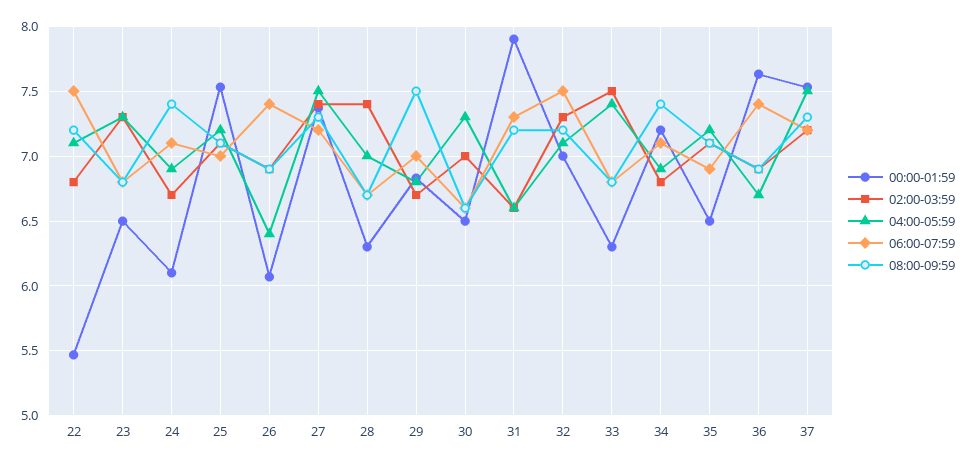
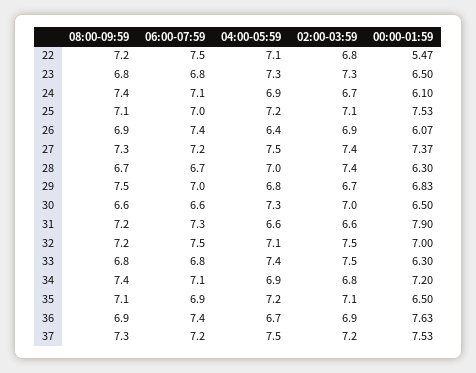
  {
    "00:00-01:59": {
      "22": 5.47,
      "23": 6.5,
      "24": 6.1,
      "25": 7.53,
      "26": 6.07,
      "27": 7.37,
      "28": 6.3,
      "29": 6.83,
      "30": 6.5,
      "31": 7.9,
      "32": 7,
      "33": 6.3,
      "34": 7.2,
      "35": 6.5,
      "36": 7.63,
      "37": 7.53
    },
    "02:00-03:59": {
      "22": 6.8,
      "23": 7.3,
      "24": 6.7,
      "25": 7.1,
      "26": 6.9,
      "27": 7.4,
      "28": 7.4,
      "29": 6.7,
      "30": 7,
      "31": 6.6,
-     "32": 7.3,
+     "32": 7.5,
      "33": 7.5,
      "34": 6.8,
      "35": 7.1,
      "36": 6.9,
      "37": 7.2
    },
    "04:00-05:59": {
      "22": 7.1,
      "23": 7.3,
      "24": 6.9,
      "25": 7.2,
      "26": 6.4,
      "27": 7.5,
      "28": 7,
      "29": 6.8,
      "30": 7.3,
      "31": 6.6,
      "32": 7.1,
      "33": 7.4,
      "34": 6.9,
      "35": 7.2,
      "36": 6.7,
      "37": 7.5
    },
    "06:00-07:59": {
      "22": 7.5,
      "23": 6.8,
      "24": 7.1,
      "25": 7,
      "26": 7.4,
      "27": 7.2,
      "28": 6.7,
      "29": 7,
      "30": 6.6,
      "31": 7.3,
      "32": 7.5,
      "33": 6.8,
      "34": 7.1,
      "35": 6.9,
      "36": 7.4,
      "37": 7.2
    },
    "08:00-09:59": {
      "22": 7.2,
      "23": 6.8,
      "24": 7.4,
      "25": 7.1,
      "26": 6.9,
      "27": 7.3,
      "28": 6.7,
      "29": 7.5,
      "30": 6.6,
      "31": 7.2,
      "32": 7.2,
      "33": 6.8,
      "34": 7.4,
      "35": 7.1,
      "36": 6.9,
      "37": 7.3
    }
  }

